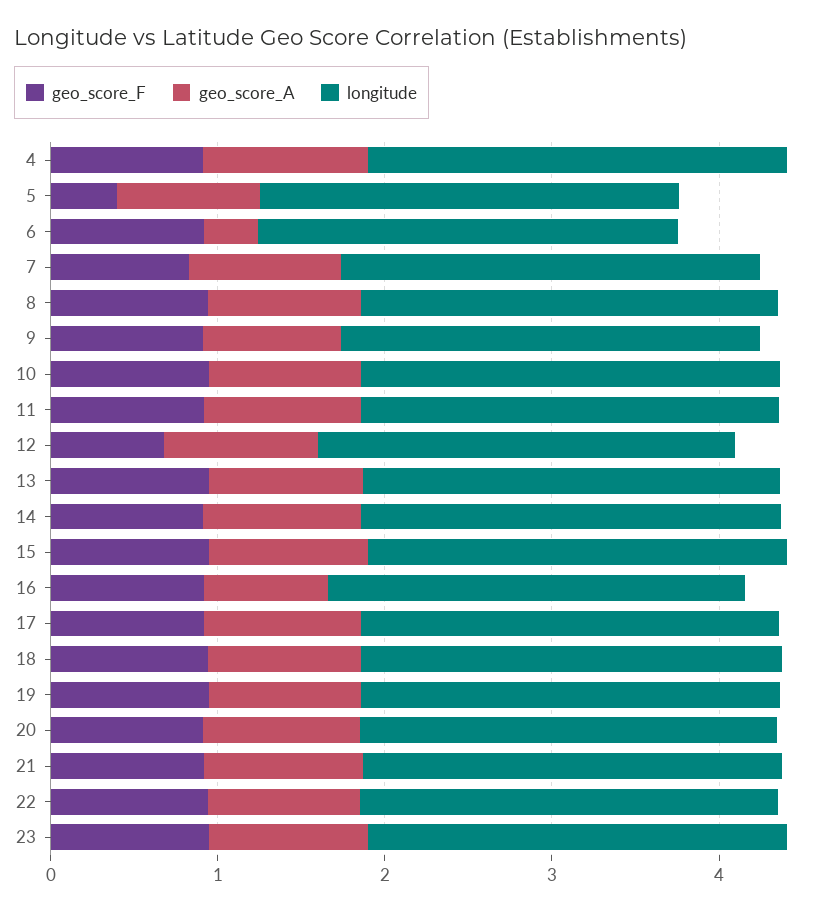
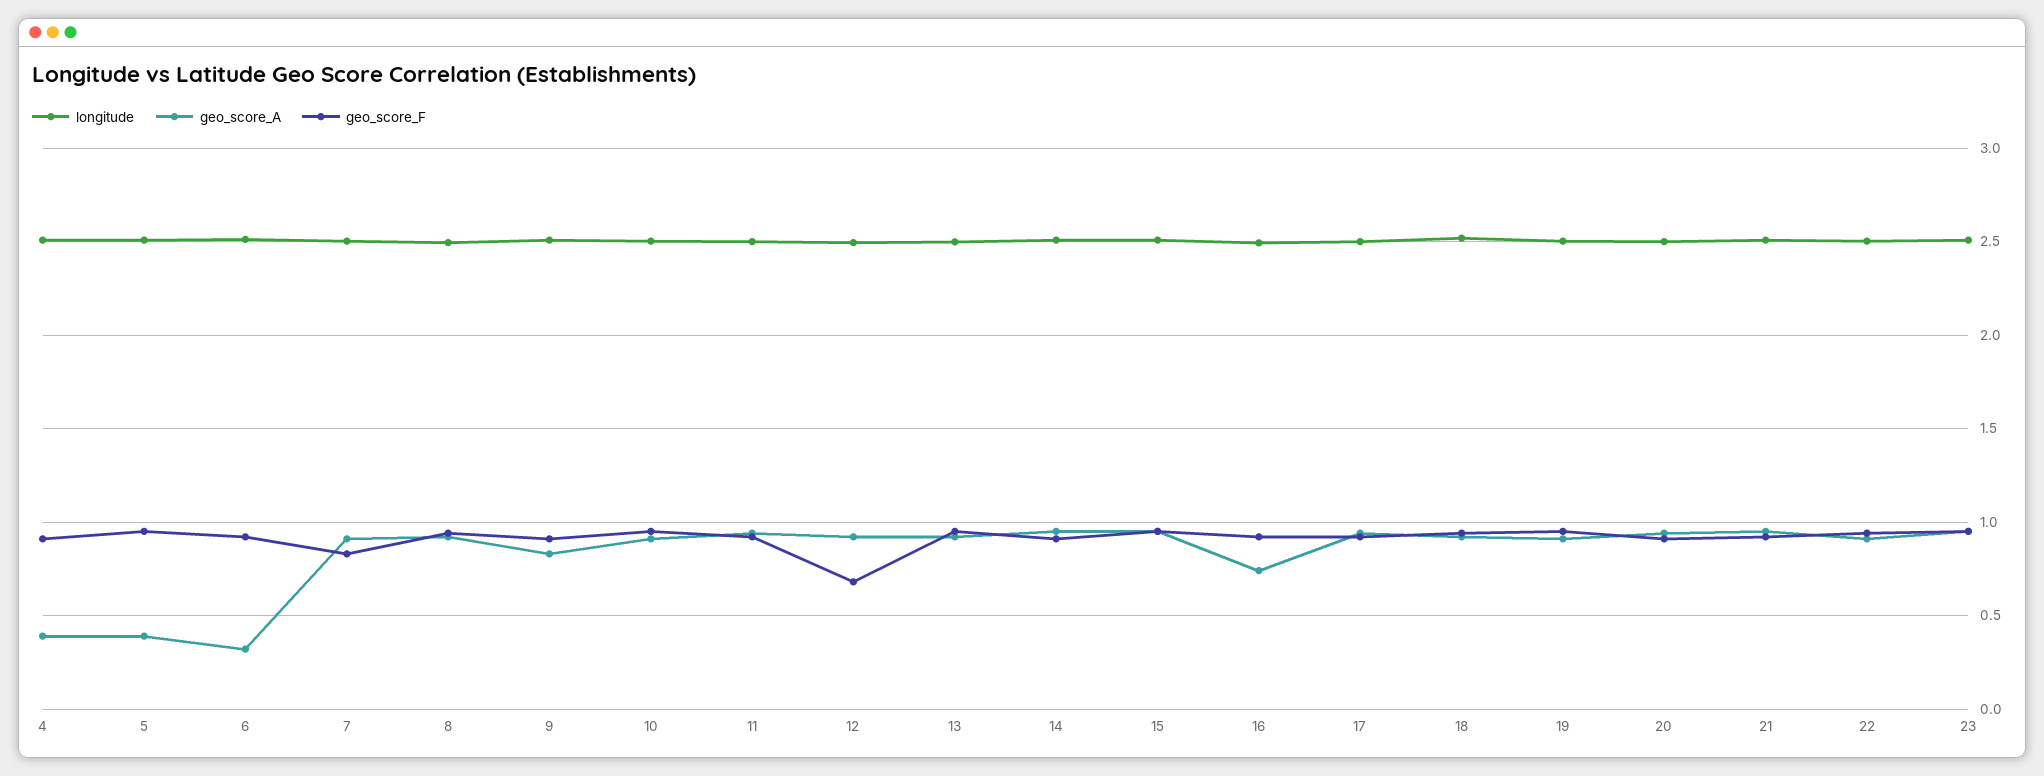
  {
    "geo_score_F": {
      "4": 0.9,
-     "5": 0.4,
+     "5": 0.95,
      "6": 0.9,
      "7": 0.85,
      "8": 0.95,
      "9": 0.9,
      "10": 0.95,
      "11": 0.9,
      "12": 0.7,
      "13": 0.95,
      "14": 0.9,
      "15": 0.95,
      "16": 0.9,
      "17": 0.9,
      "18": 0.95,
      "19": 0.95,
      "20": 0.9,
      "21": 0.9,
      "22": 0.95,
      "23": 0.95
    },
    "geo_score_A": {
-     "4": 1,
+     "4": 0.4,
-     "5": 0.8,
+     "5": 0.4,
      "6": 0.3,
      "7": 0.9,
      "8": 0.9,
      "9": 0.85,
      "10": 0.9,
      "11": 0.95,
      "12": 0.9,
      "13": 0.9,
      "14": 0.95,
      "15": 0.95,
      "16": 0.75,
      "17": 0.95,
      "18": 0.9,
      "19": 0.9,
      "20": 0.95,
      "21": 0.95,
      "22": 0.9,
      "23": 0.95
    },
    "longitude": {
      "4": 2.5,
      "5": 2.5,
      "6": 2.5,
      "7": 2.5,
      "8": 2.5,
      "9": 2.5,
      "10": 2.5,
      "11": 2.5,
      "12": 2.5,
      "13": 2.5,
      "14": 2.5,
      "15": 2.5,
      "16": 2.5,
      "17": 2.5,
      "18": 2.5,
      "19": 2.5,
      "20": 2.5,
      "21": 2.5,
      "22": 2.5,
      "23": 2.5
    }
  }

